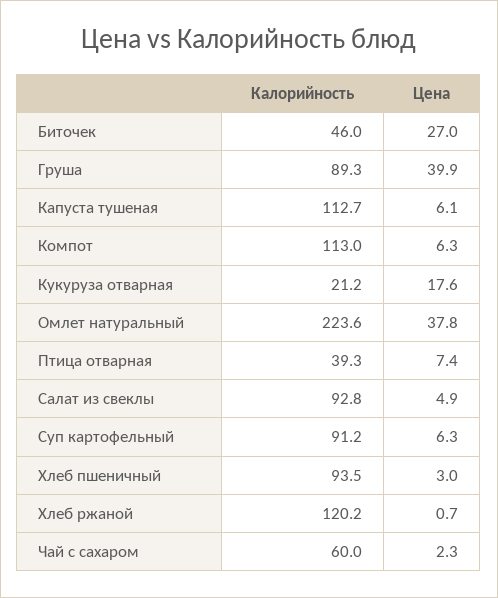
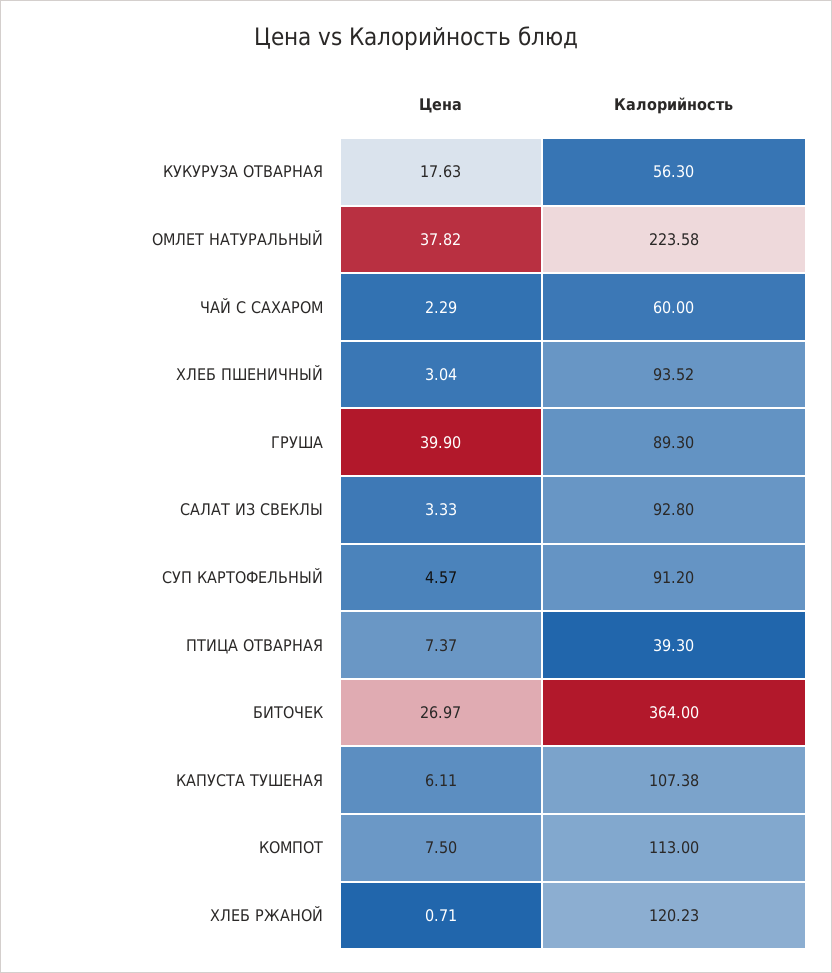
  {
    "Калорийность": {
-     "Биточек": 46,
+     "Биточек": 364,
      "Груша": 89.3,
-     "Капуста тушеная": 112.7,
+     "Капуста тушеная": 107.38,
      "Компот": 113,
-     "Кукуруза отварная": 21.2,
+     "Кукуруза отварная": 56.3,
      "Омлет натуральный": 223.58,
      "Птица отварная": 39.3,
      "Салат из свеклы": 92.8,
      "Суп картофельный": 91.2,
      "Хлеб пшеничный": 93.52,
      "Хлеб ржаной": 120.23,
      "Чай с сахаром": 60
    },
    "Цена": {
      "Биточек": 26.97,
      "Груша": 39.9,
      "Капуста тушеная": 6.11,
-     "Компот": 6.3,
+     "Компот": 7.5,
      "Кукуруза отварная": 17.63,
      "Омлет натуральный": 37.82,
      "Птица отварная": 7.37,
-     "Салат из свеклы": 4.9,
+     "Салат из свеклы": 3.33,
-     "Суп картофельный": 6.3,
+     "Суп картофельный": 4.57,
      "Хлеб пшеничный": 3.04,
      "Хлеб ржаной": 0.71,
      "Чай с сахаром": 2.29
    }
  }

